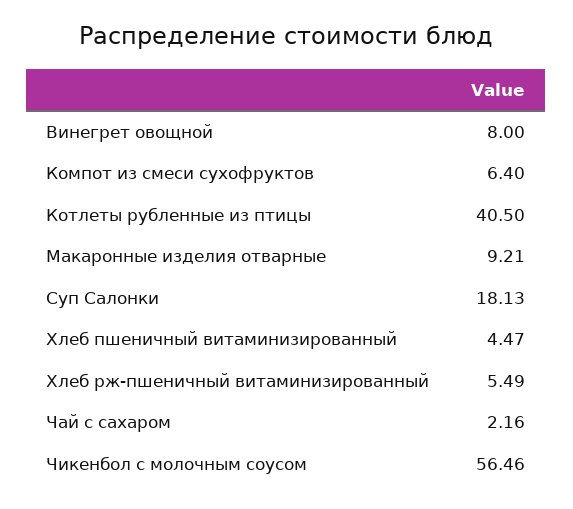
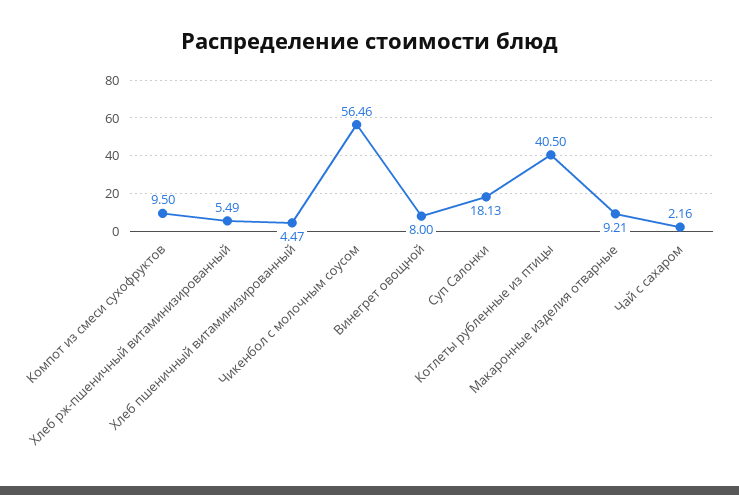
  {
    "Винегрет овощной": 8,
-   "Компот из смеси сухофруктов": 6.4,
+   "Компот из смеси сухофруктов": 9.5,
    "Котлеты рубленные из птицы": 40.5,
    "Макаронные изделия отварные": 9.21,
    "Суп Салонки": 18.13,
    "Хлеб пшеничный витаминизированный": 4.47,
    "Хлеб рж-пшеничный витаминизированный": 5.49,
    "Чай с сахаром": 2.16,
    "Чикенбол с молочным соусом": 56.46
  }

